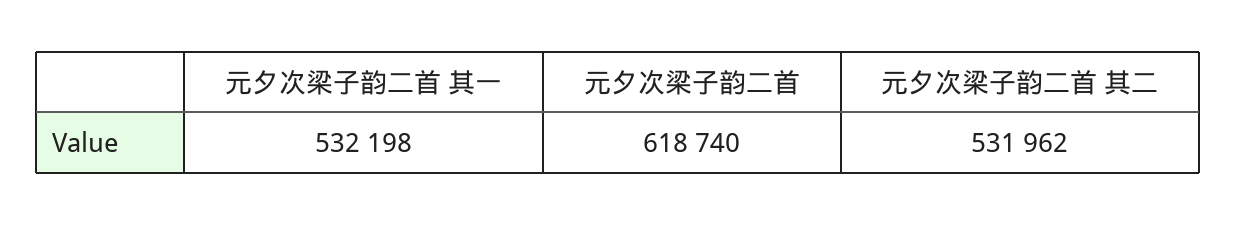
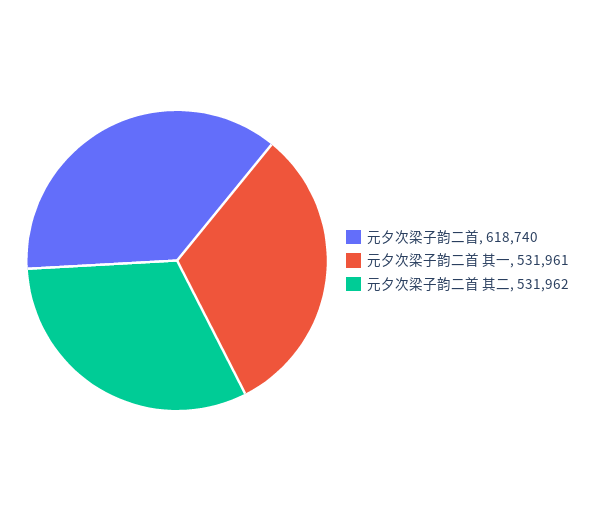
  {
-   "元夕次梁子韵二首 其一": 532198,
+   "元夕次梁子韵二首 其一": 531961,
    "元夕次梁子韵二首": 618740,
    "元夕次梁子韵二首 其二": 531962
  }

